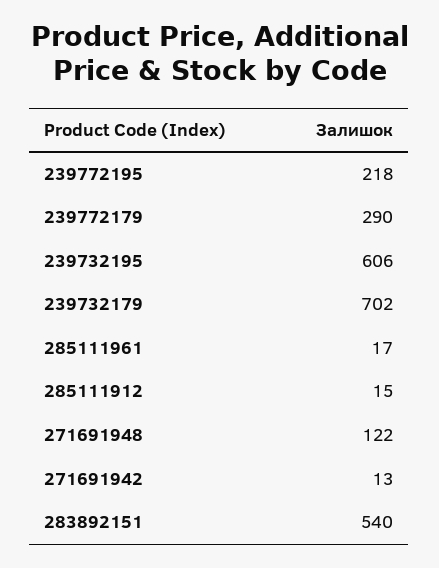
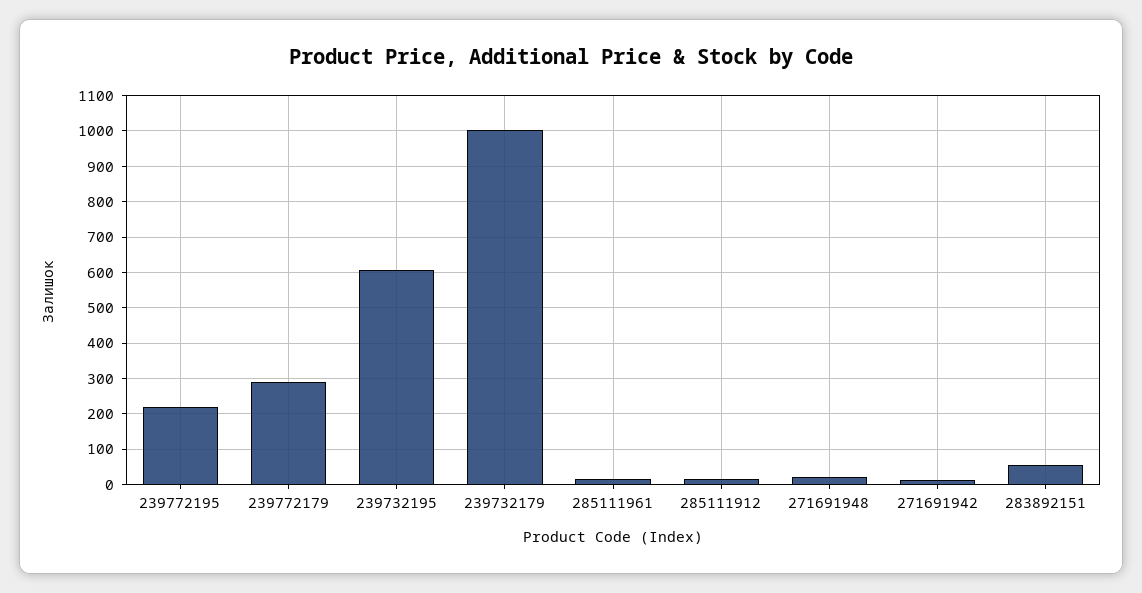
  {
    "239772195": 218,
    "239772179": 290,
    "239732195": 606,
-   "239732179": 702,
+   "239732179": 1000,
    "285111961": 17,
    "285111912": 15,
-   "271691948": 122,
+   "271691948": 20,
    "271691942": 13,
-   "283892151": 540
+   "283892151": 60
  }

